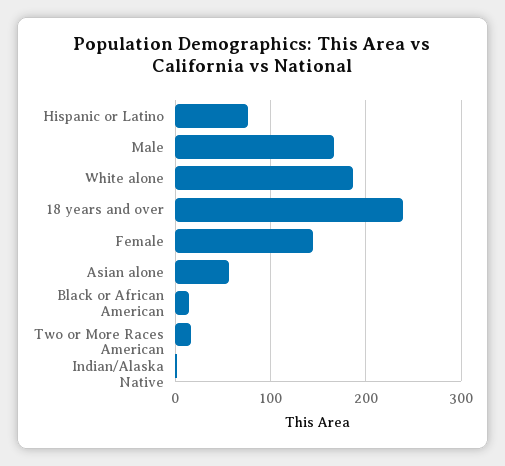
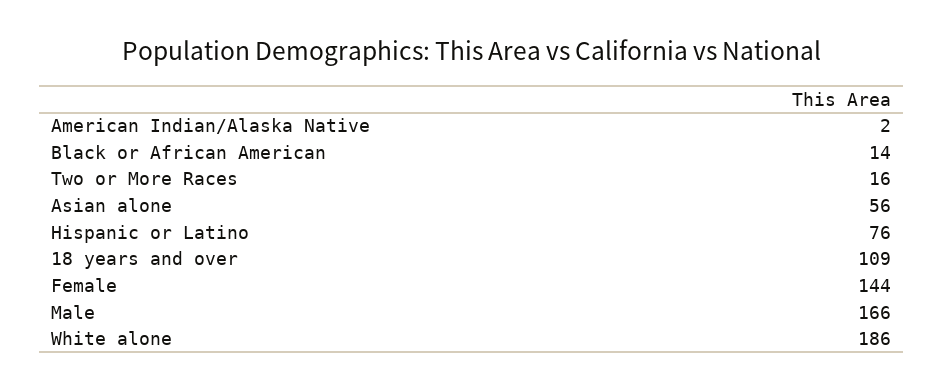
  {
    "Hispanic or Latino": 76,
    "Male": 166,
    "White alone": 186,
-   "18 years and over": 240,
+   "18 years and over": 109,
    "Female": 144,
    "Asian alone": 56,
    "Black or African American": 14,
    "Two or More Races": 16,
    "American Indian/Alaska Native": 2
  }

